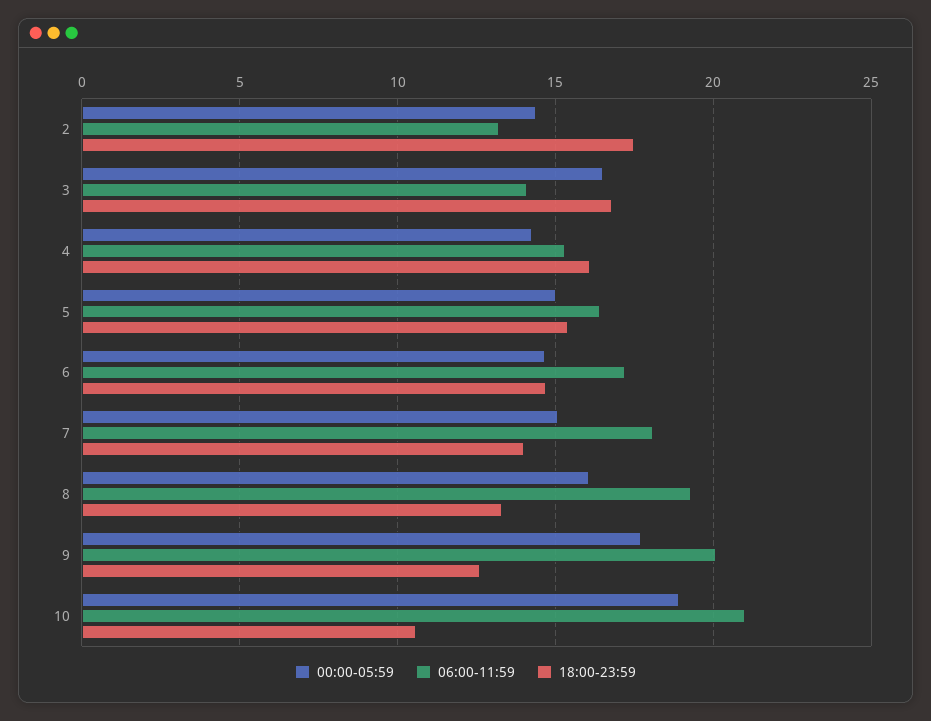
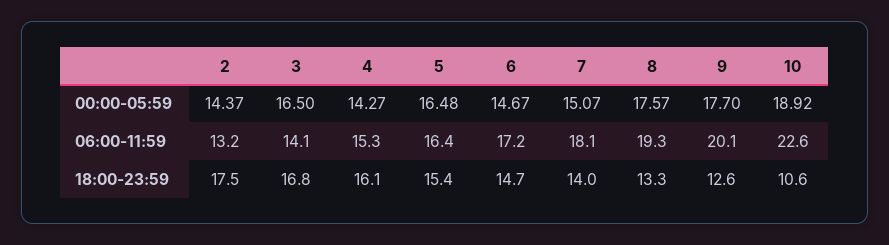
  {
    "00:00-05:59": {
      "2": 14.37,
      "3": 16.5,
      "4": 14.27,
-     "5": 15,
+     "5": 16.48,
      "6": 14.67,
      "7": 15.07,
-     "8": 16,
+     "8": 17.57,
      "9": 17.7,
      "10": 18.92
    },
    "06:00-11:59": {
      "2": 13.2,
      "3": 14.1,
      "4": 15.3,
      "5": 16.4,
      "6": 17.2,
      "7": 18.1,
      "8": 19.3,
      "9": 20.1,
-     "10": 21
+     "10": 22.6
    },
    "18:00-23:59": {
      "2": 17.5,
      "3": 16.8,
      "4": 16.1,
      "5": 15.4,
      "6": 14.7,
      "7": 14,
      "8": 13.3,
      "9": 12.6,
      "10": 10.6
    }
  }

